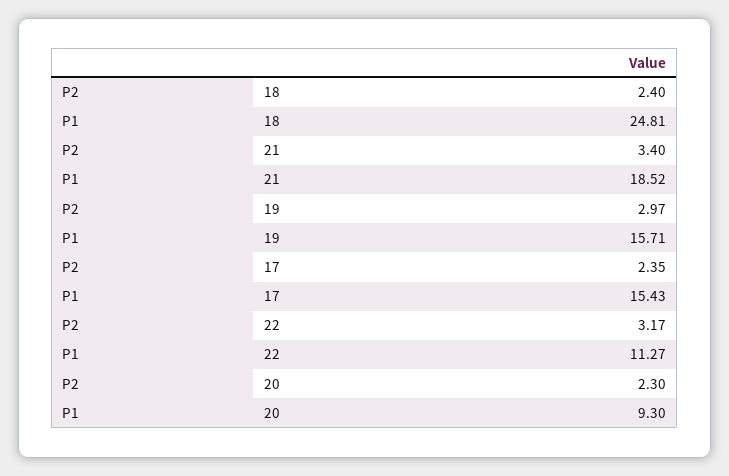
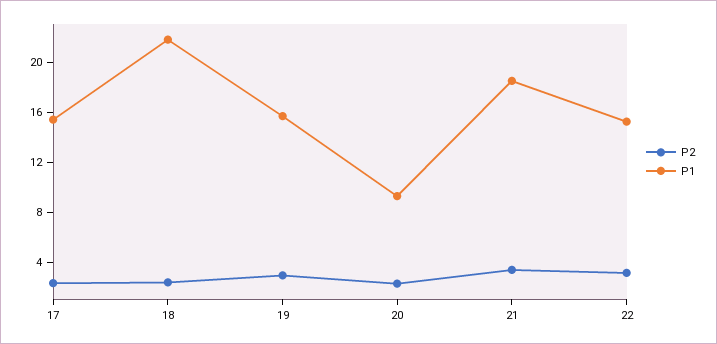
  {
    "P2": {
      "18": 2.4,
      "21": 3.4,
      "19": 2.97,
      "17": 2.35,
      "22": 3.17,
      "20": 2.3
    },
    "P1": {
-     "18": 24.81,
+     "18": 22,
      "21": 18.52,
      "19": 15.71,
      "17": 15.43,
-     "22": 11.27,
+     "22": 15,
      "20": 9.3
    }
  }

